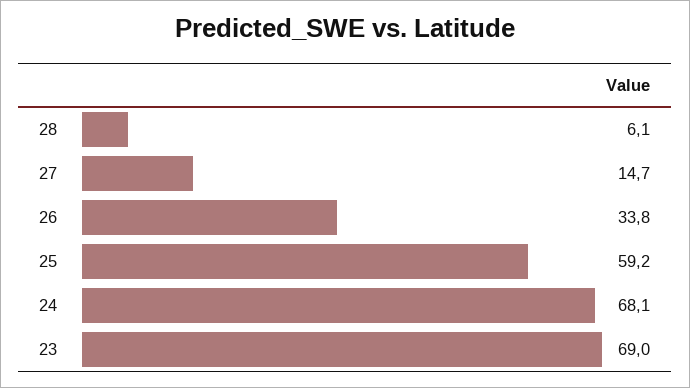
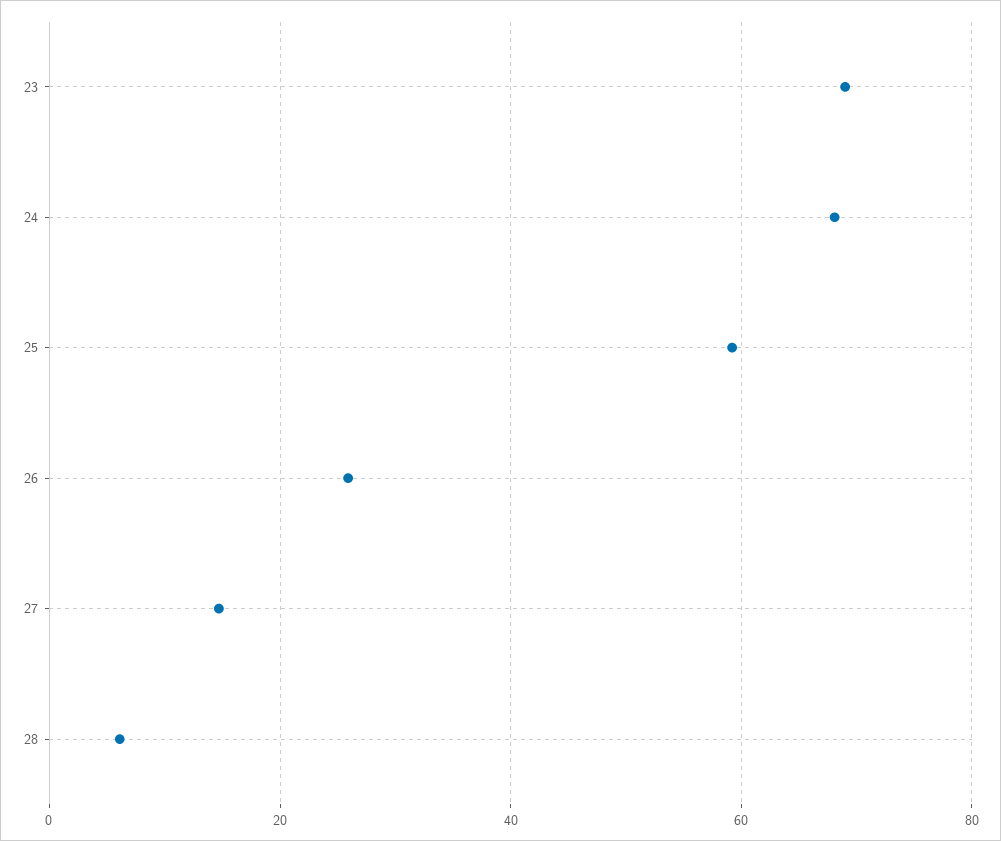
  {
    "28": 6.1,
    "27": 14.7,
-   "26": 33.8,
+   "26": 26,
    "25": 59.2,
    "24": 68.1,
    "23": 69
  }

